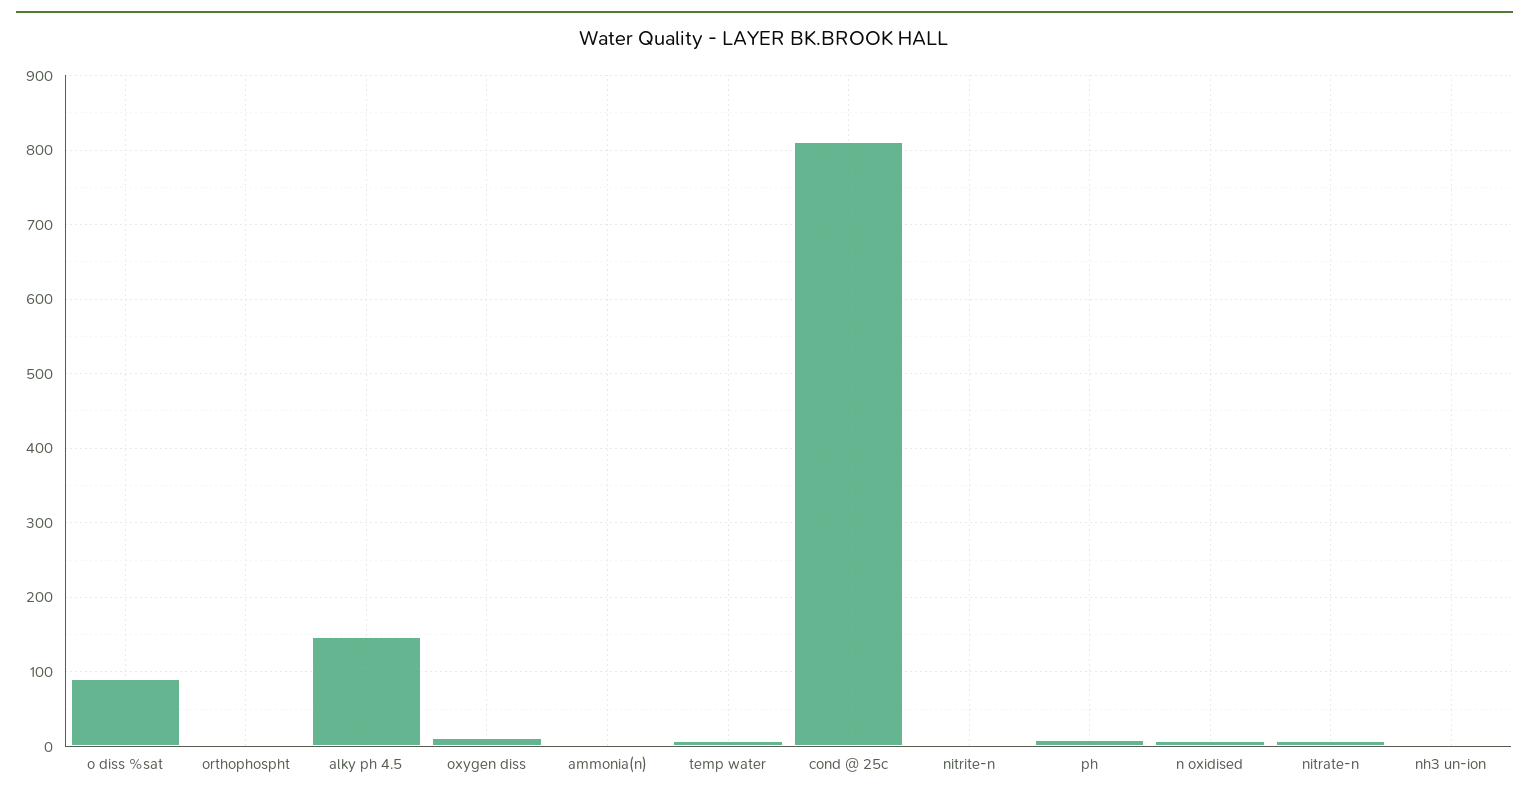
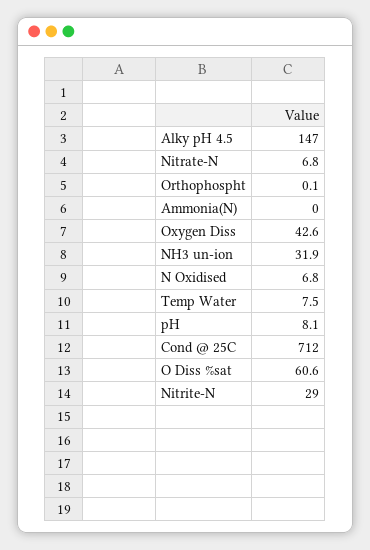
  {
-   "o diss %sat": 90,
+   "o diss %sat": 60.6,
    "orthophospht": 0.1,
    "alky ph 4.5": 147,
-   "oxygen diss": 10,
+   "oxygen diss": 42.6,
    "ammonia(n)": 0,
    "temp water": 7.5,
-   "cond @ 25c": 810,
+   "cond @ 25c": 712,
-   "nitrite-n": 0,
+   "nitrite-n": 29,
    "ph": 8.1,
    "n oxidised": 6.8,
    "nitrate-n": 6.8,
-   "nh3 un-ion": 0
+   "nh3 un-ion": 31.9
  }

